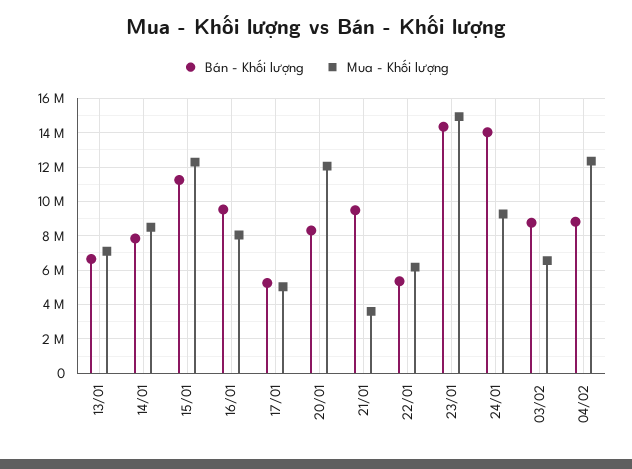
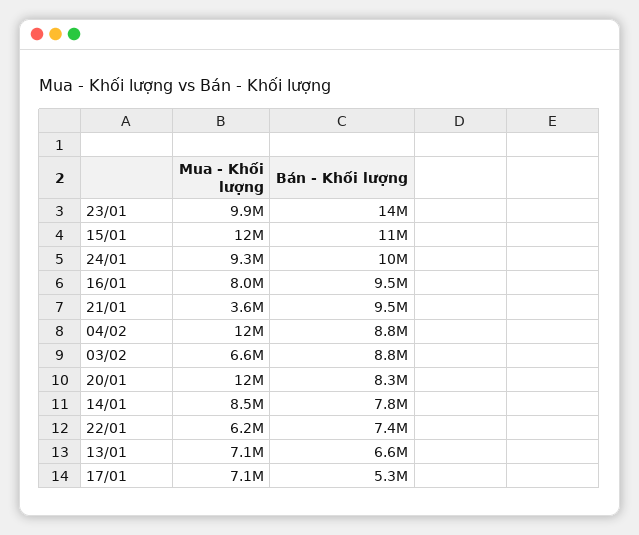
  {
    "Bán - Khối lượng": {
      "13/01": 6600000,
      "14/01": 7800000,
      "15/01": 11000000,
      "16/01": 9500000,
      "17/01": 5300000,
      "20/01": 8300000,
      "21/01": 9500000,
-     "22/01": 5500000,
+     "22/01": 7400000,
      "23/01": 14000000,
-     "24/01": 14000000,
+     "24/01": 10000000,
      "03/02": 8800000,
      "04/02": 8800000
    },
    "Mua - Khối lượng": {
      "13/01": 7100000,
      "14/01": 8500000,
      "15/01": 12000000,
      "16/01": 8000000,
-     "17/01": 5000000,
+     "17/01": 7100000,
      "20/01": 12000000,
      "21/01": 3600000,
      "22/01": 6200000,
-     "23/01": 15000000,
+     "23/01": 9900000,
      "24/01": 9300000,
      "03/02": 6600000,
      "04/02": 12000000
    }
  }

